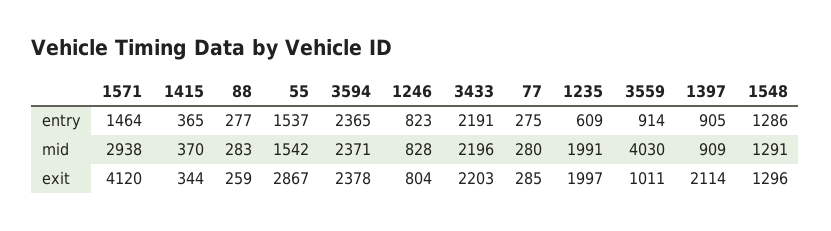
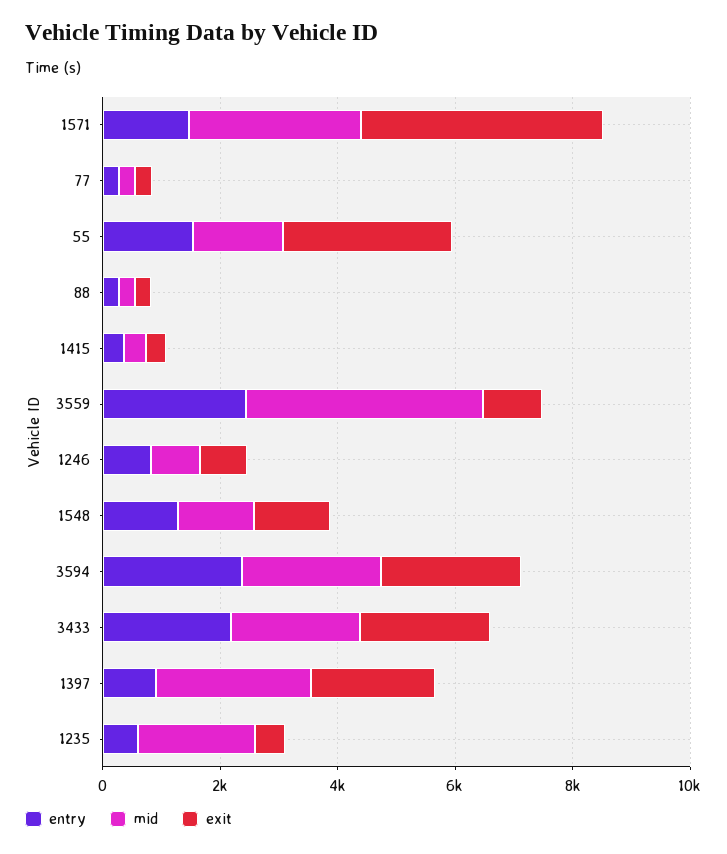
  {
    "entry": {
      "1571": 1464,
      "1415": 365,
      "88": 277,
      "55": 1537,
      "3594": 2365,
      "1246": 823,
      "3433": 2191,
      "77": 275,
      "1235": 609,
-     "3559": 914,
+     "3559": 2500,
      "1397": 905,
      "1548": 1286
    },
    "mid": {
      "1571": 2938,
      "1415": 370,
      "88": 283,
      "55": 1542,
      "3594": 2371,
      "1246": 828,
      "3433": 2196,
      "77": 280,
      "1235": 1991,
      "3559": 4030,
-     "1397": 909,
+     "1397": 2500,
      "1548": 1291
    },
    "exit": {
      "1571": 4120,
      "1415": 344,
      "88": 259,
      "55": 2867,
      "3594": 2378,
      "1246": 804,
      "3433": 2203,
      "77": 285,
-     "1235": 1997,
+     "1235": 500,
      "3559": 1011,
      "1397": 2114,
      "1548": 1296
    }
  }

